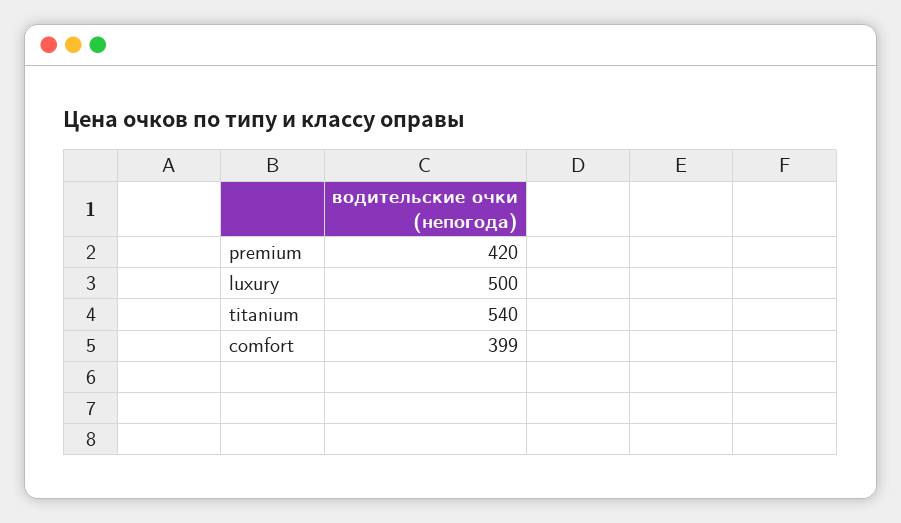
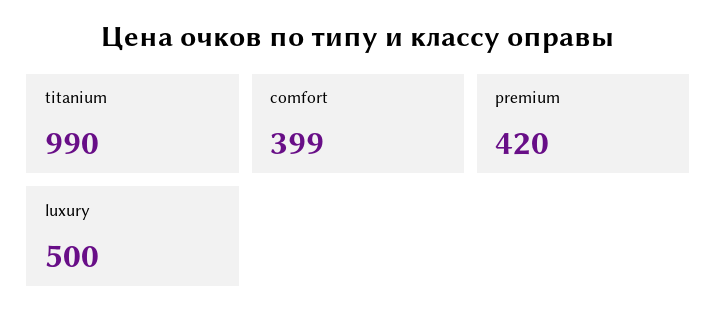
  {
    "premium": 420,
    "luxury": 500,
-   "titanium": 540,
+   "titanium": 990,
    "comfort": 399
  }

